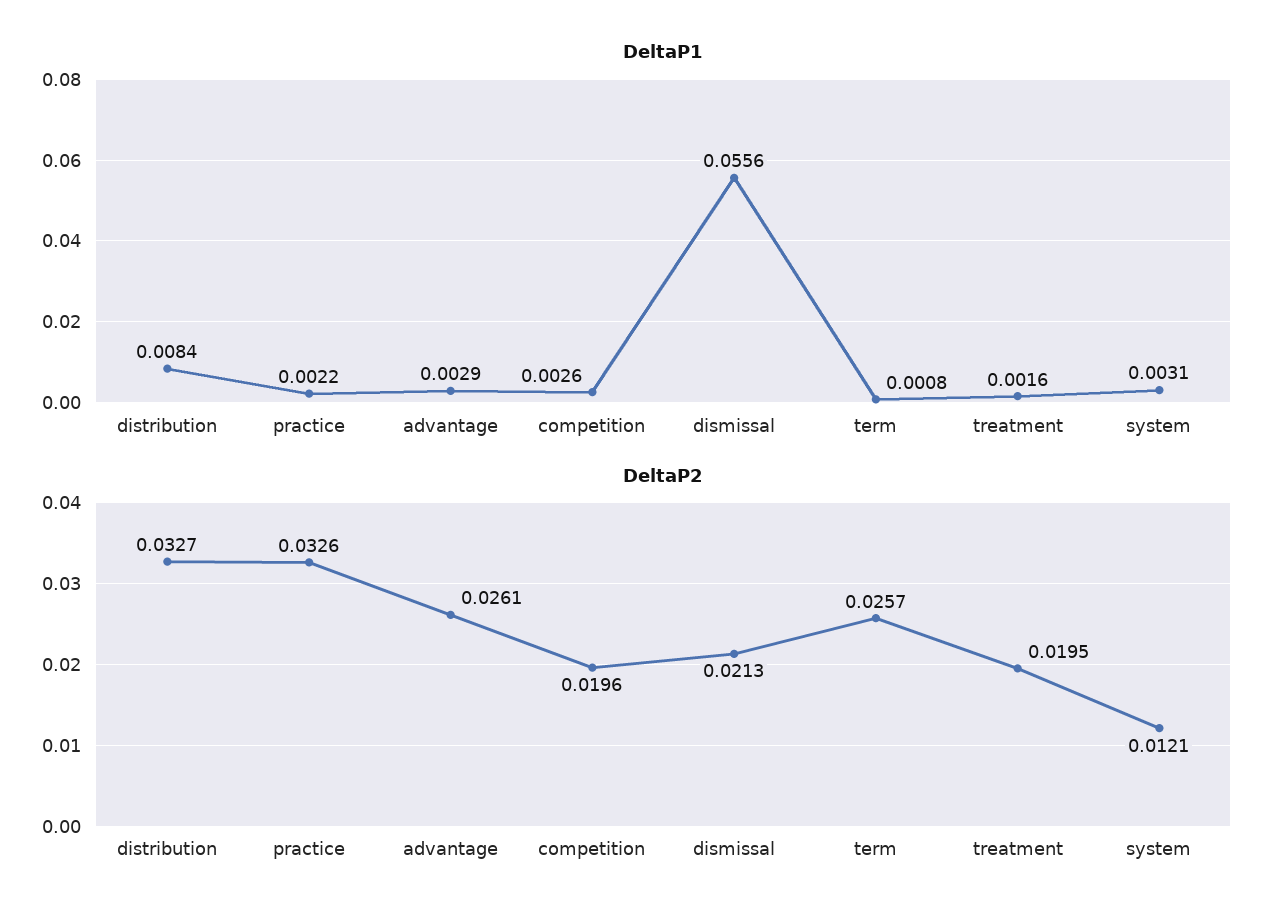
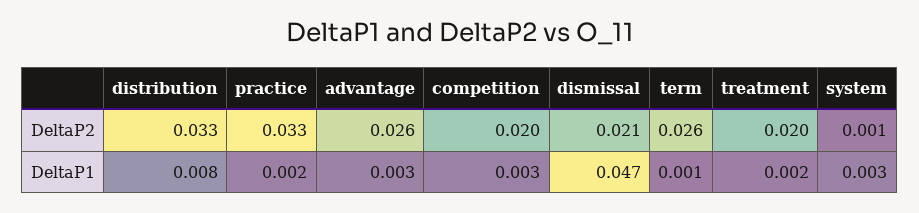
  {
    "DeltaP1": {
      "distribution": 0.0084,
      "practice": 0.0022,
      "advantage": 0.0029,
      "competition": 0.0026,
-     "dismissal": 0.0556,
+     "dismissal": 0.047,
      "term": 0.0008,
      "treatment": 0.0016,
      "system": 0.0031
    },
    "DeltaP2": {
      "distribution": 0.0327,
      "practice": 0.0326,
      "advantage": 0.0261,
      "competition": 0.0196,
      "dismissal": 0.0213,
      "term": 0.0257,
      "treatment": 0.0195,
-     "system": 0.0121
+     "system": 0.001
    }
  }

